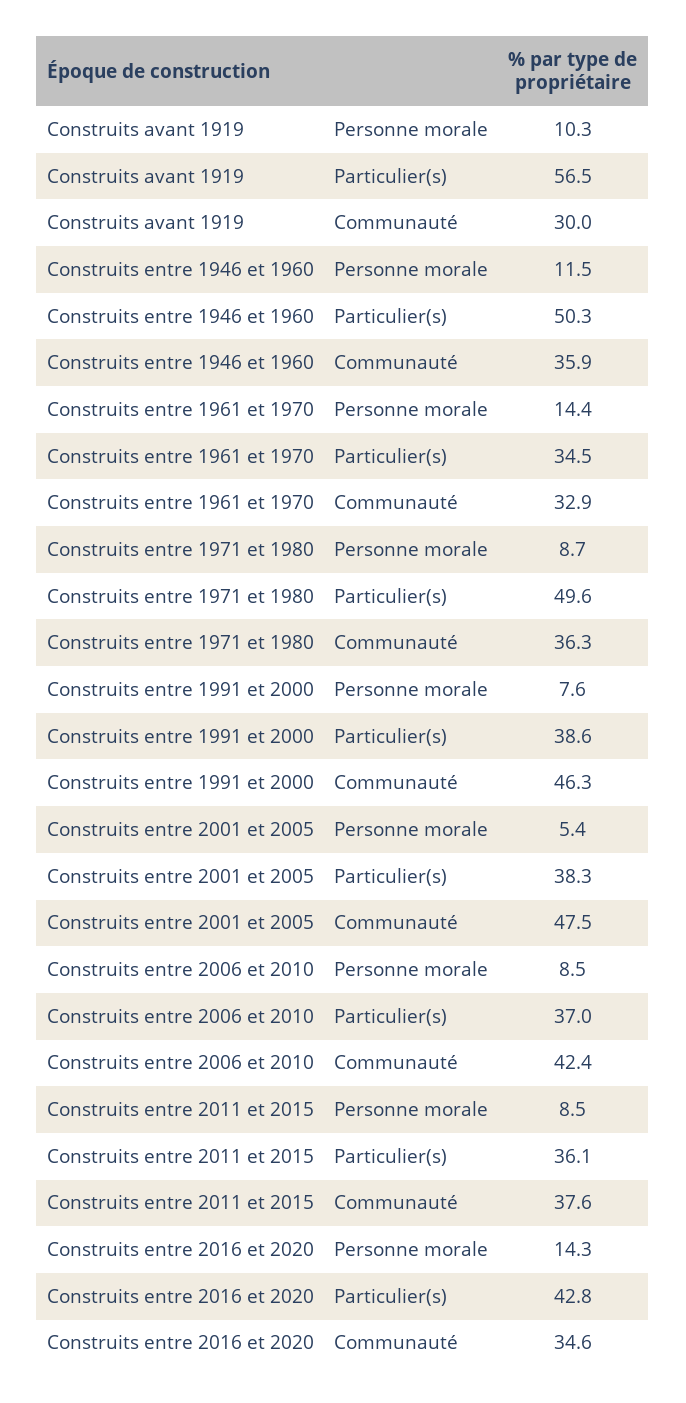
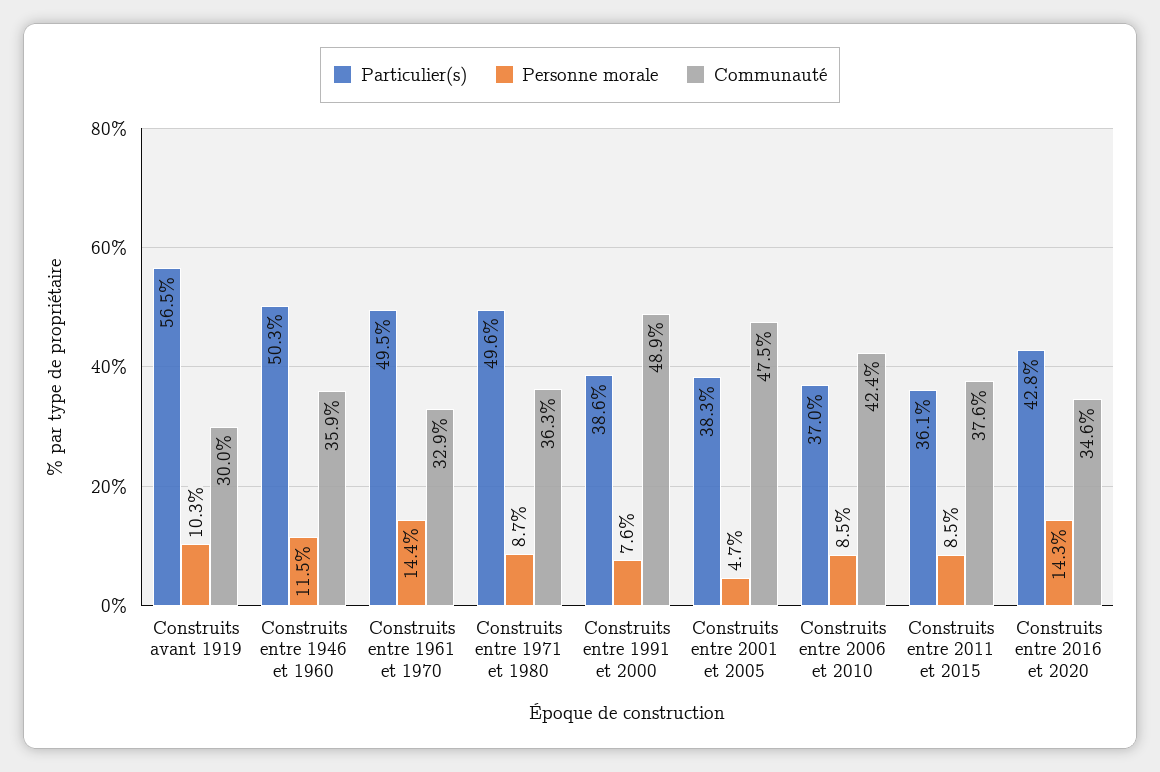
  {
    "Personne morale": {
      "Construits avant 1919": 10.3,
      "Construits entre 1946 et 1960": 11.5,
      "Construits entre 1961 et 1970": 14.4,
      "Construits entre 1971 et 1980": 8.7,
      "Construits entre 1991 et 2000": 7.6,
-     "Construits entre 2001 et 2005": 5.4,
+     "Construits entre 2001 et 2005": 4.7,
      "Construits entre 2006 et 2010": 8.5,
      "Construits entre 2011 et 2015": 8.5,
      "Construits entre 2016 et 2020": 14.3
    },
    "Particulier(s)": {
      "Construits avant 1919": 56.5,
      "Construits entre 1946 et 1960": 50.3,
-     "Construits entre 1961 et 1970": 34.5,
+     "Construits entre 1961 et 1970": 49.5,
      "Construits entre 1971 et 1980": 49.6,
      "Construits entre 1991 et 2000": 38.6,
      "Construits entre 2001 et 2005": 38.3,
      "Construits entre 2006 et 2010": 37,
      "Construits entre 2011 et 2015": 36.1,
      "Construits entre 2016 et 2020": 42.8
    },
    "Communauté": {
      "Construits avant 1919": 30,
      "Construits entre 1946 et 1960": 35.9,
      "Construits entre 1961 et 1970": 32.9,
      "Construits entre 1971 et 1980": 36.3,
-     "Construits entre 1991 et 2000": 46.3,
+     "Construits entre 1991 et 2000": 48.9,
      "Construits entre 2001 et 2005": 47.5,
      "Construits entre 2006 et 2010": 42.4,
      "Construits entre 2011 et 2015": 37.6,
      "Construits entre 2016 et 2020": 34.6
    }
  }

